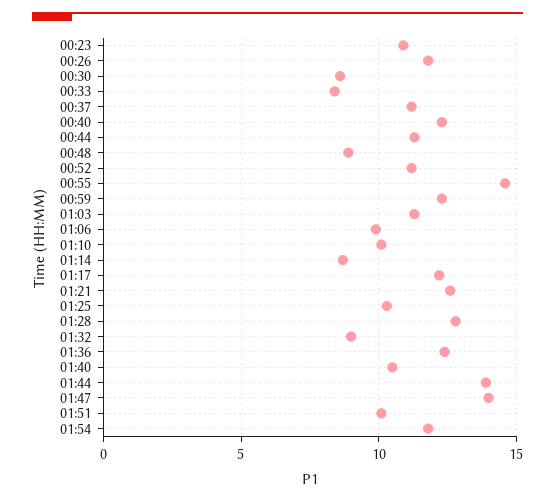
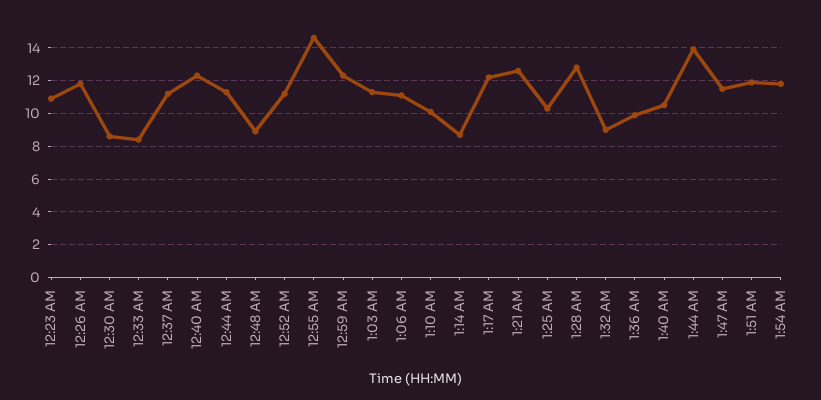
  {
    "00:23": 11,
    "00:26": 12,
    "00:30": 8.5,
    "00:33": 8.5,
    "00:37": 11,
    "00:40": 12.5,
    "00:44": 11.5,
    "00:48": 9,
    "00:52": 11,
    "00:55": 14.5,
    "00:59": 12.5,
    "01:03": 11.5,
-   "01:06": 10,
+   "01:06": 11,
    "01:10": 10,
    "01:14": 8.5,
    "01:17": 12,
    "01:21": 12.5,
    "01:25": 10.5,
    "01:28": 13,
    "01:32": 9,
-   "01:36": 12.5,
+   "01:36": 10,
    "01:40": 10.5,
    "01:44": 14,
-   "01:47": 14,
+   "01:47": 11.5,
-   "01:51": 10,
+   "01:51": 12,
    "01:54": 12
  }

